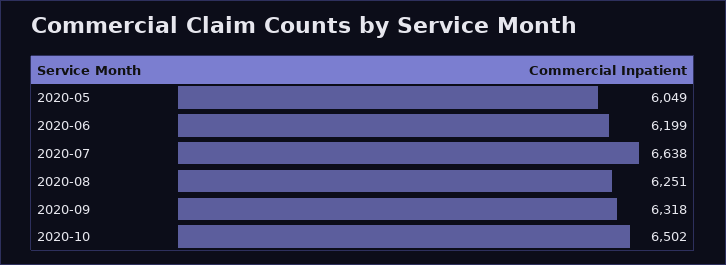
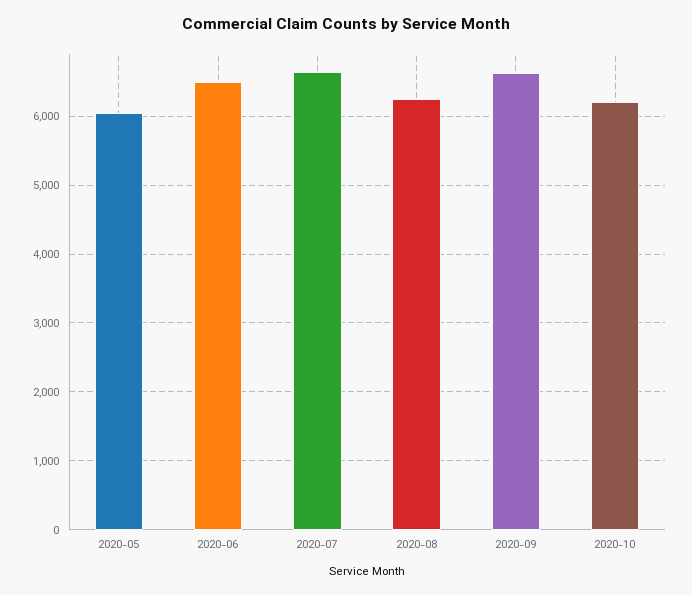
  {
    "2020-05": 6049,
-   "2020-06": 6199,
+   "2020-06": 6500,
    "2020-07": 6638,
    "2020-08": 6251,
-   "2020-09": 6318,
+   "2020-09": 6600,
-   "2020-10": 6502
+   "2020-10": 6200
  }

